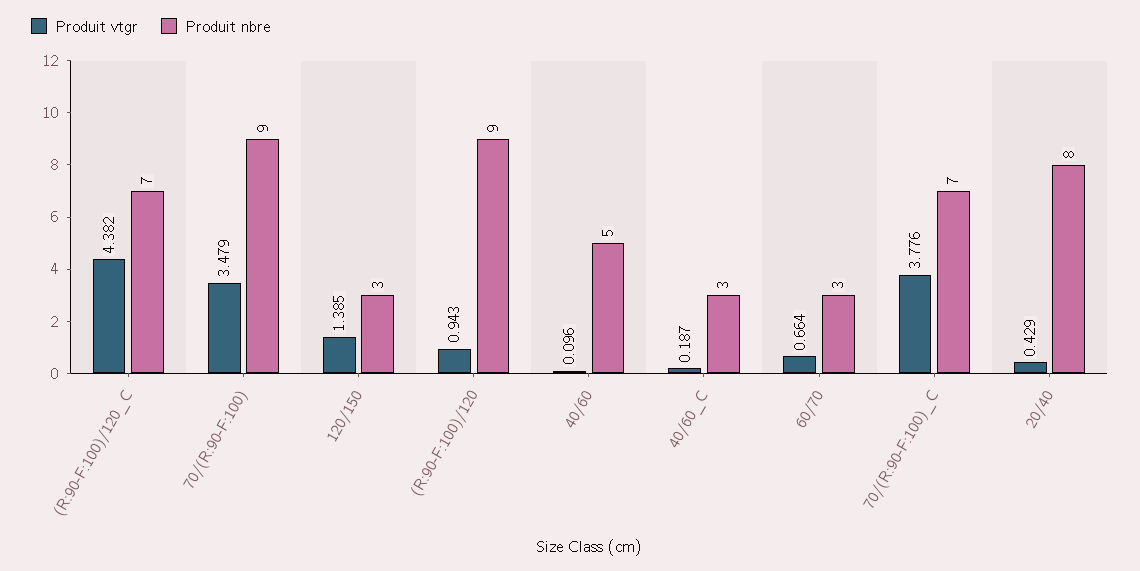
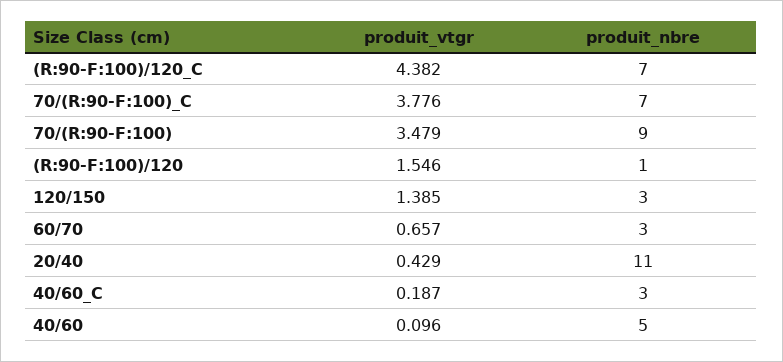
  {
    "Produit vtgr": {
      "(R:90-F:100)/120_C": 4.382,
      "70/(R:90-F:100)": 3.479,
      "120/150": 1.385,
-     "(R:90-F:100)/120": 0.943,
+     "(R:90-F:100)/120": 1.546,
      "40/60": 0.096,
      "40/60_C": 0.187,
-     "60/70": 0.664,
+     "60/70": 0.657,
      "70/(R:90-F:100)_C": 3.776,
      "20/40": 0.429
    },
    "Produit nbre": {
      "(R:90-F:100)/120_C": 7,
      "70/(R:90-F:100)": 9,
      "120/150": 3,
-     "(R:90-F:100)/120": 9,
+     "(R:90-F:100)/120": 1,
      "40/60": 5,
      "40/60_C": 3,
      "60/70": 3,
      "70/(R:90-F:100)_C": 7,
-     "20/40": 8
+     "20/40": 11
    }
  }

